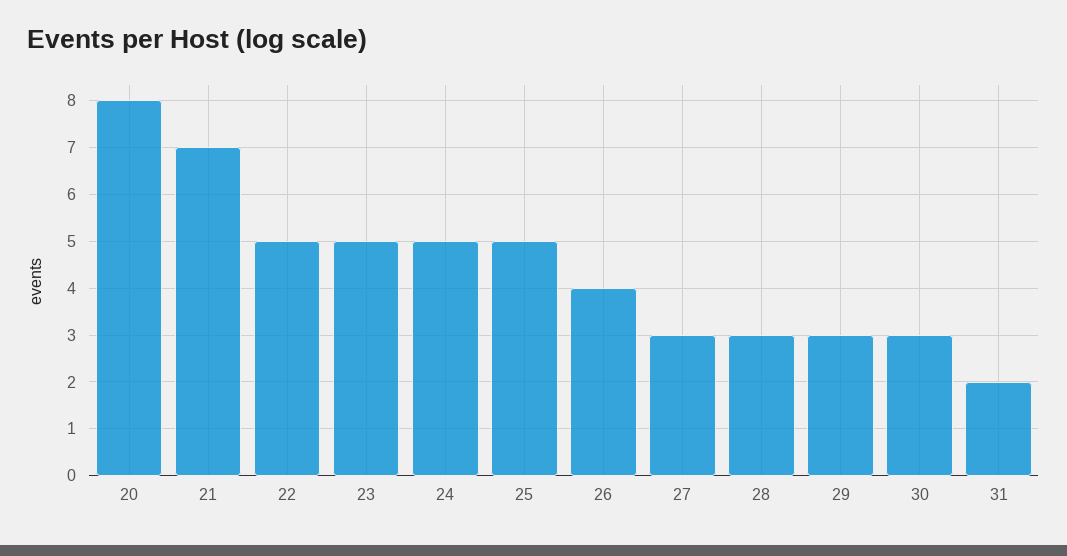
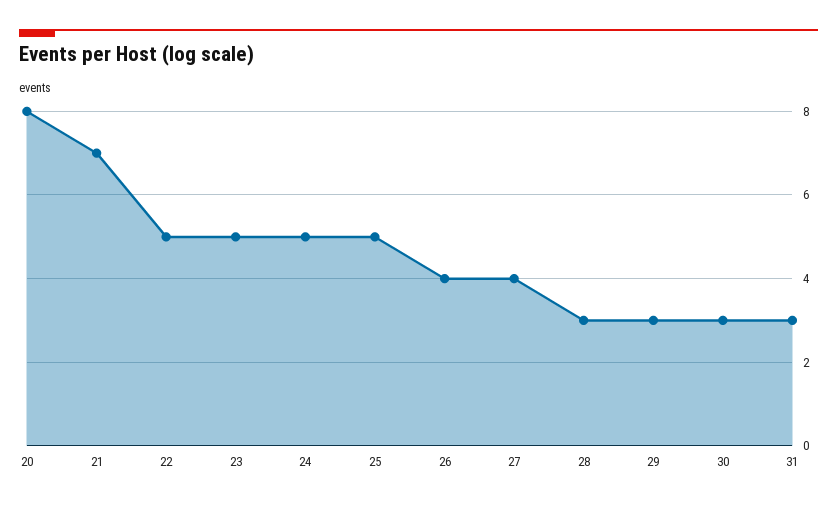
  {
    "20": 8,
    "21": 7,
    "22": 5,
    "23": 5,
    "24": 5,
    "25": 5,
    "26": 4,
-   "27": 3,
+   "27": 4,
    "28": 3,
    "29": 3,
    "30": 3,
-   "31": 2
+   "31": 3
  }

